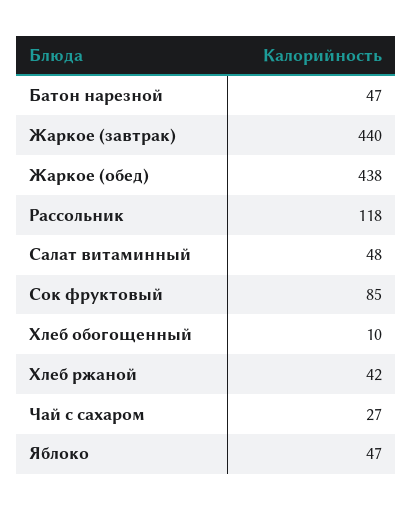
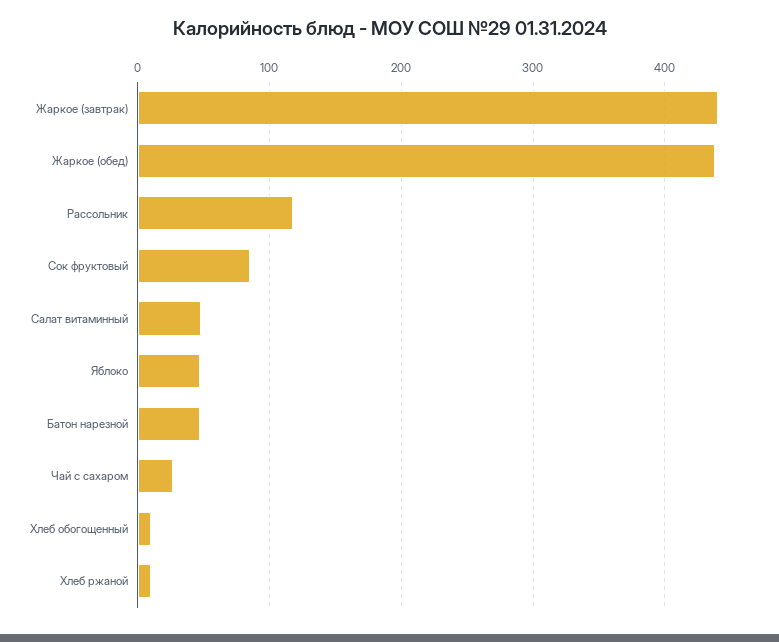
  {
    "Батон нарезной": 47,
    "Жаркое (завтрак)": 440,
    "Жаркое (обед)": 438,
    "Рассольник": 118,
    "Салат витаминный": 48,
    "Сок фруктовый": 85,
    "Хлеб обогощенный": 10,
-   "Хлеб ржаной": 42,
+   "Хлеб ржаной": 10,
    "Чай с сахаром": 27,
    "Яблоко": 47
  }

